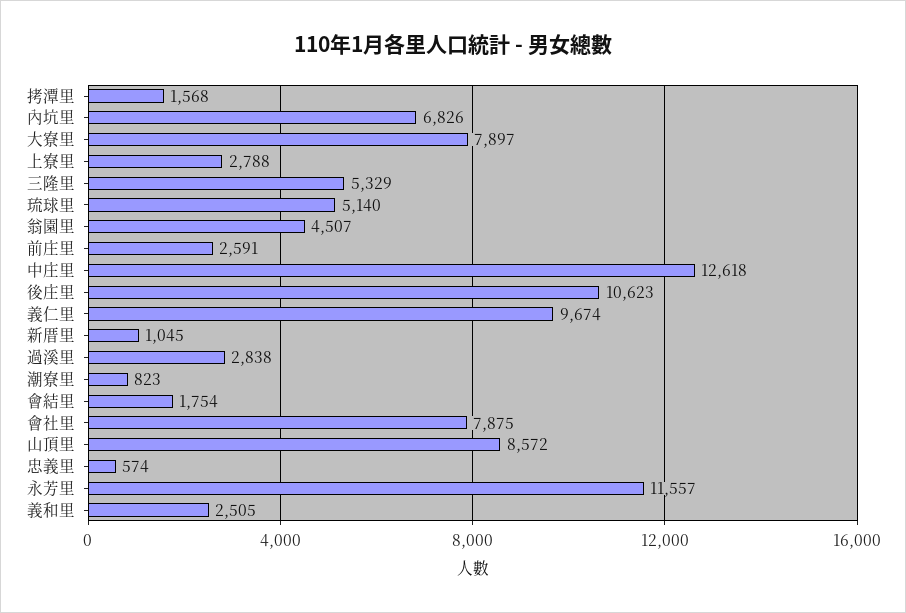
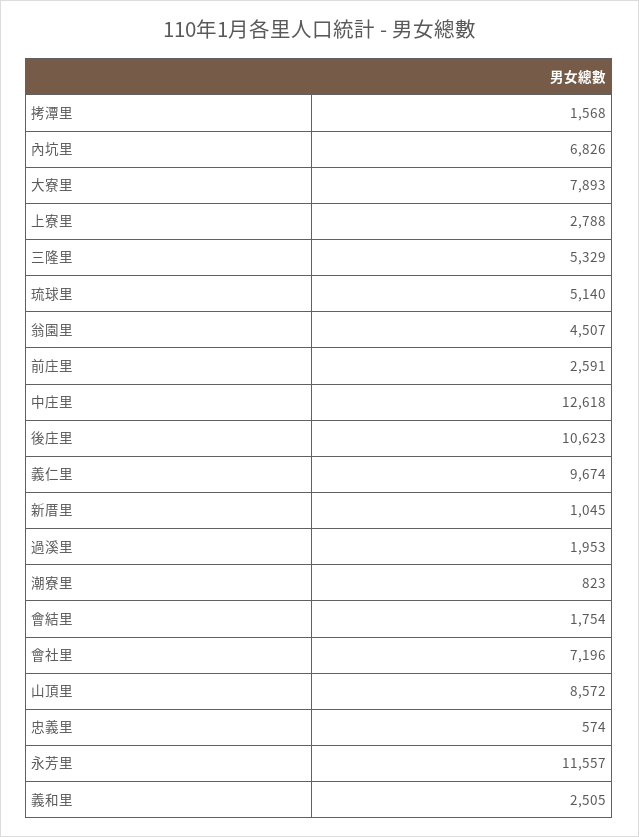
  {
    "拷潭里": 1568,
    "內坑里": 6826,
-   "大寮里": 7897,
+   "大寮里": 7893,
    "上寮里": 2788,
    "三隆里": 5329,
    "琉球里": 5140,
    "翁園里": 4507,
    "前庄里": 2591,
    "中庄里": 12618,
    "後庄里": 10623,
    "義仁里": 9674,
    "新厝里": 1045,
-   "過溪里": 2838,
+   "過溪里": 1953,
    "潮寮里": 823,
    "會結里": 1754,
-   "會社里": 7875,
+   "會社里": 7196,
    "山頂里": 8572,
    "忠義里": 574,
    "永芳里": 11557,
    "義和里": 2505
  }

